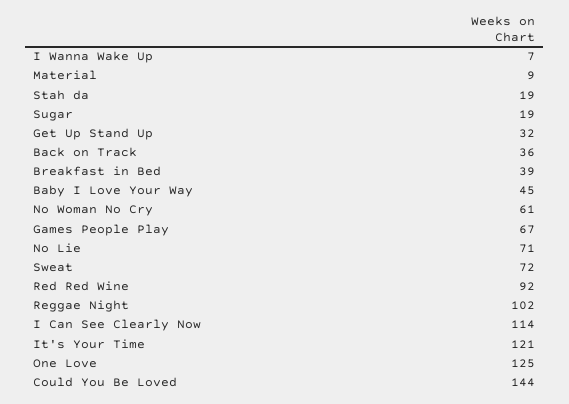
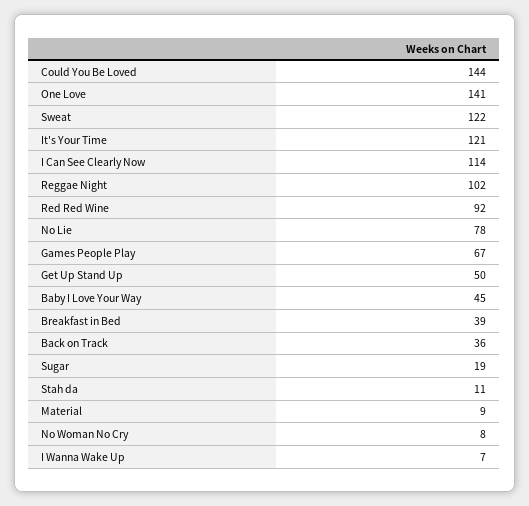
  {
    "I Wanna Wake Up": 7,
    "Material": 9,
-   "Stah da": 19,
+   "Stah da": 11,
    "Sugar": 19,
-   "Get Up Stand Up": 32,
+   "Get Up Stand Up": 50,
    "Back on Track": 36,
    "Breakfast in Bed": 39,
    "Baby I Love Your Way": 45,
-   "No Woman No Cry": 61,
+   "No Woman No Cry": 8,
    "Games People Play": 67,
-   "No Lie": 71,
+   "No Lie": 78,
-   "Sweat": 72,
+   "Sweat": 122,
    "Red Red Wine": 92,
    "Reggae Night": 102,
    "I Can See Clearly Now": 114,
    "It's Your Time": 121,
-   "One Love": 125,
+   "One Love": 141,
    "Could You Be Loved": 144
  }

